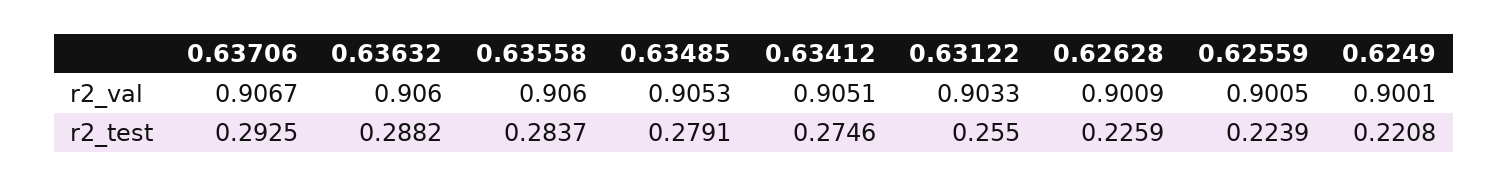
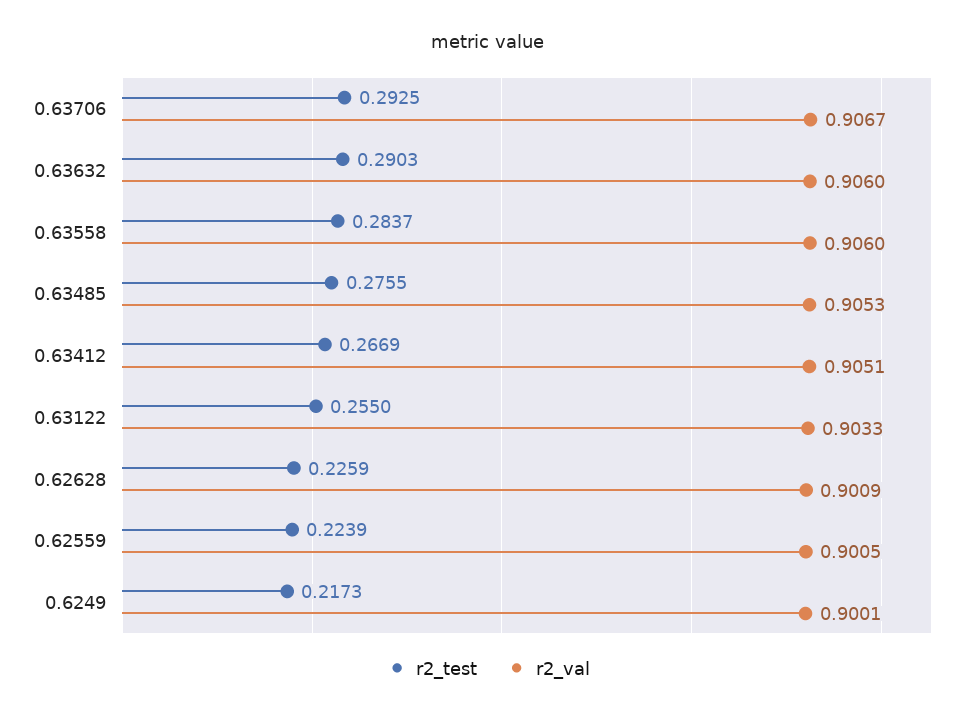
  {
    "r2_val": {
      "0.63706": 0.9067,
      "0.63632": 0.906,
      "0.63558": 0.906,
      "0.63485": 0.9053,
      "0.63412": 0.9051,
      "0.63122": 0.9033,
      "0.62628": 0.9009,
      "0.62559": 0.9005,
      "0.6249": 0.9001
    },
    "r2_test": {
      "0.63706": 0.2925,
-     "0.63632": 0.2882,
+     "0.63632": 0.2903,
      "0.63558": 0.2837,
-     "0.63485": 0.2791,
+     "0.63485": 0.2755,
-     "0.63412": 0.2746,
+     "0.63412": 0.2669,
      "0.63122": 0.255,
      "0.62628": 0.2259,
      "0.62559": 0.2239,
-     "0.6249": 0.2208
+     "0.6249": 0.2173
    }
  }

